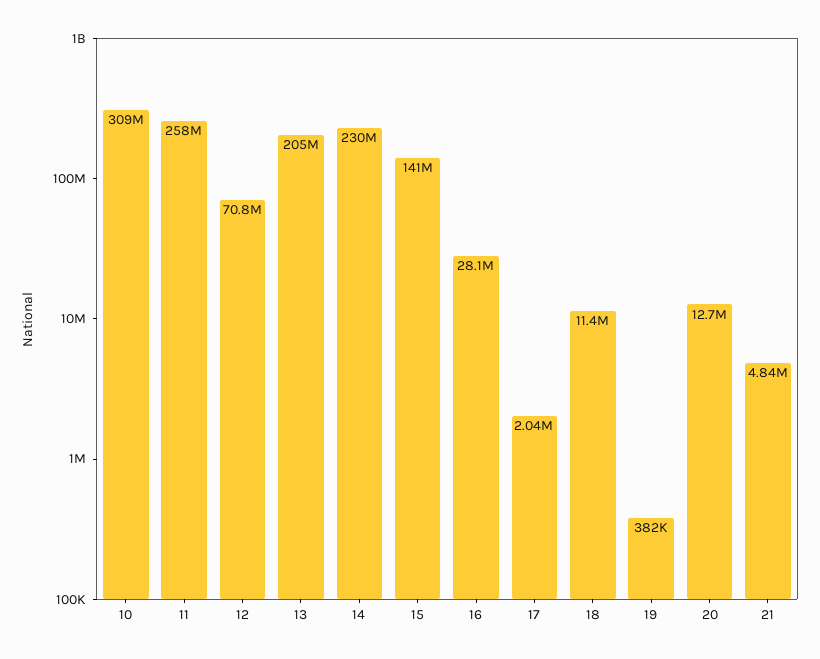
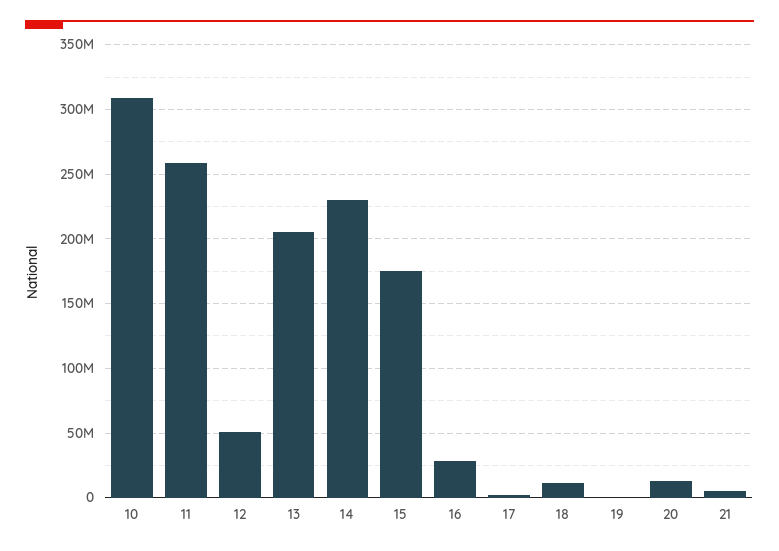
  {
    "10": 309000000,
    "11": 258000000,
-   "12": 70800000,
+   "12": 50000000,
    "13": 205000000,
    "14": 230000000,
-   "15": 141000000,
+   "15": 175000000,
    "16": 28100000,
    "17": 2040000,
    "18": 11400000,
    "19": 382000,
    "20": 12700000,
    "21": 4840000
  }

